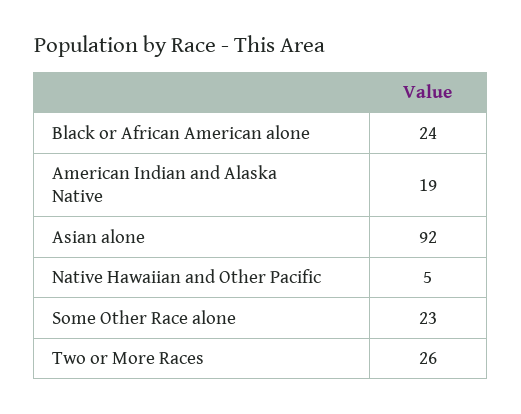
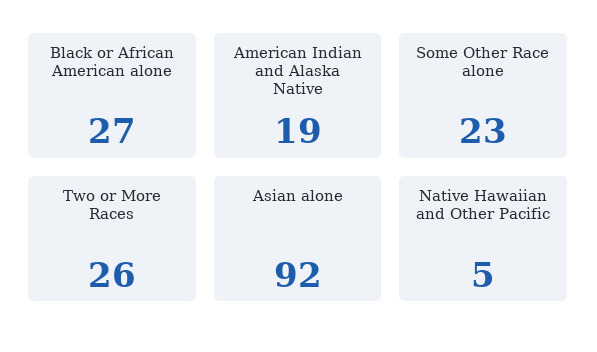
  {
-   "Black or African American alone": 24,
+   "Black or African American alone": 27,
    "American Indian and Alaska Native": 19,
    "Asian alone": 92,
    "Native Hawaiian and Other Pacific": 5,
    "Some Other Race alone": 23,
    "Two or More Races": 26
  }

